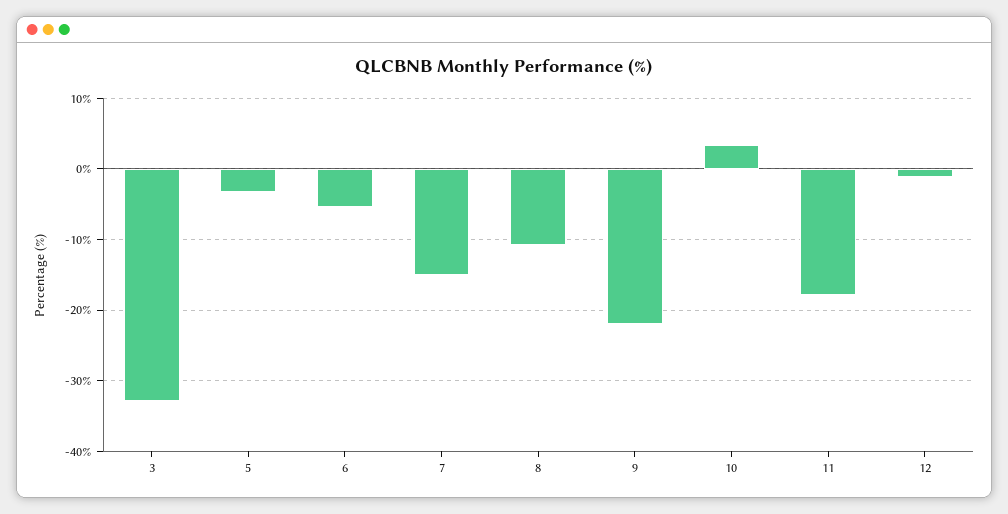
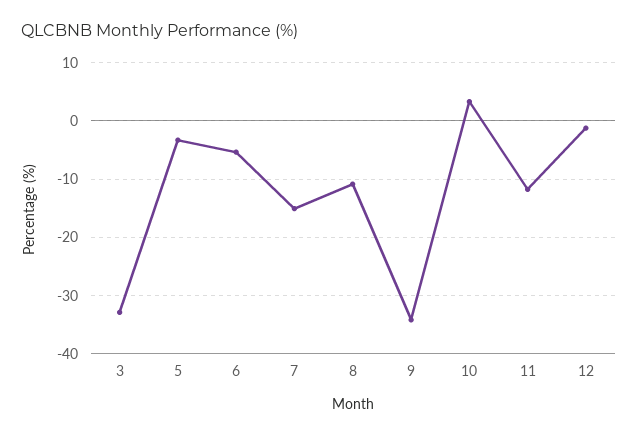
  {
    "3": -33,
    "5": -3,
    "6": -5,
    "7": -15,
    "8": -11,
-   "9": -22,
+   "9": -34,
    "10": 3,
-   "11": -18,
+   "11": -12,
    "12": -1
  }

